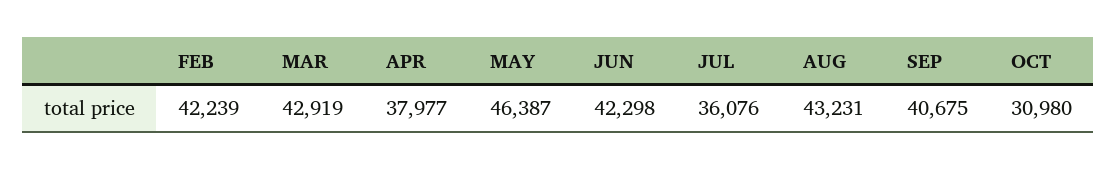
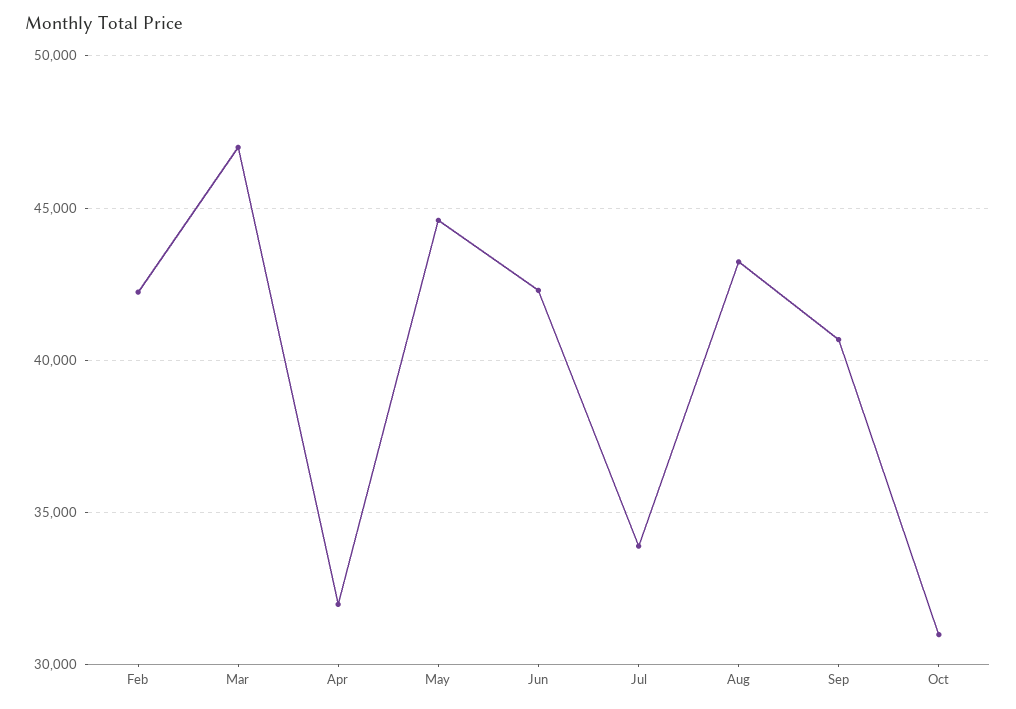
  {
    "FEB": 42239,
-   "MAR": 42919,
+   "MAR": 47000,
-   "APR": 37977,
+   "APR": 32000,
-   "MAY": 46387,
+   "MAY": 44500,
    "JUN": 42298,
-   "JUL": 36076,
+   "JUL": 34000,
    "AUG": 43231,
    "SEP": 40675,
    "OCT": 30980
  }

